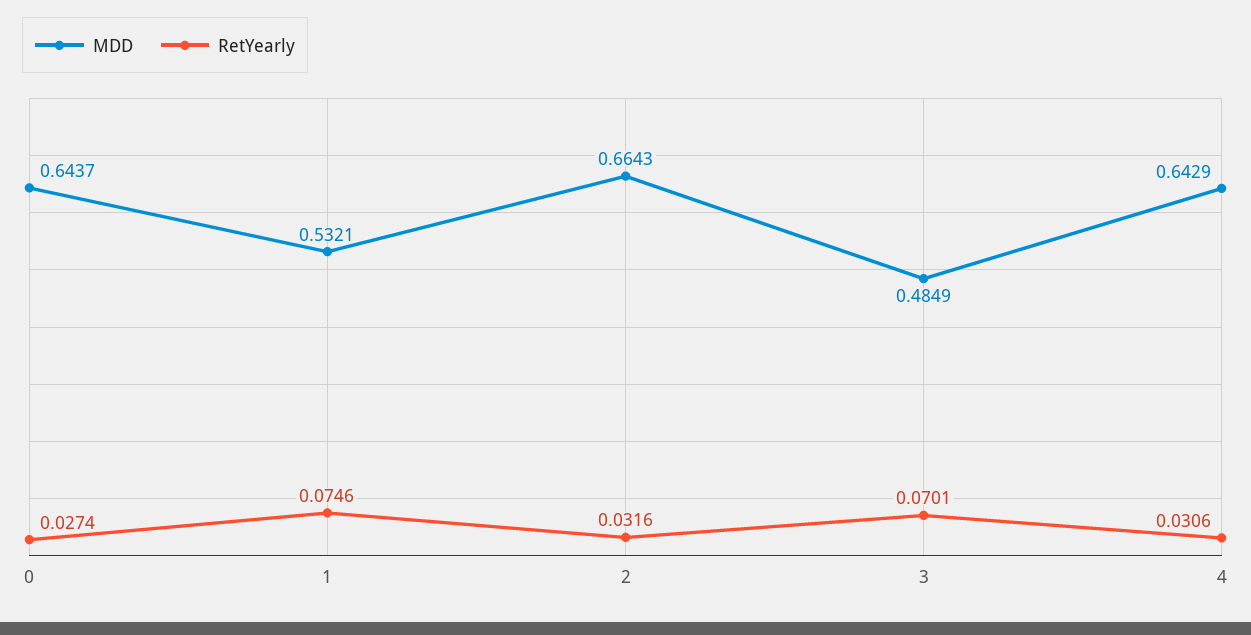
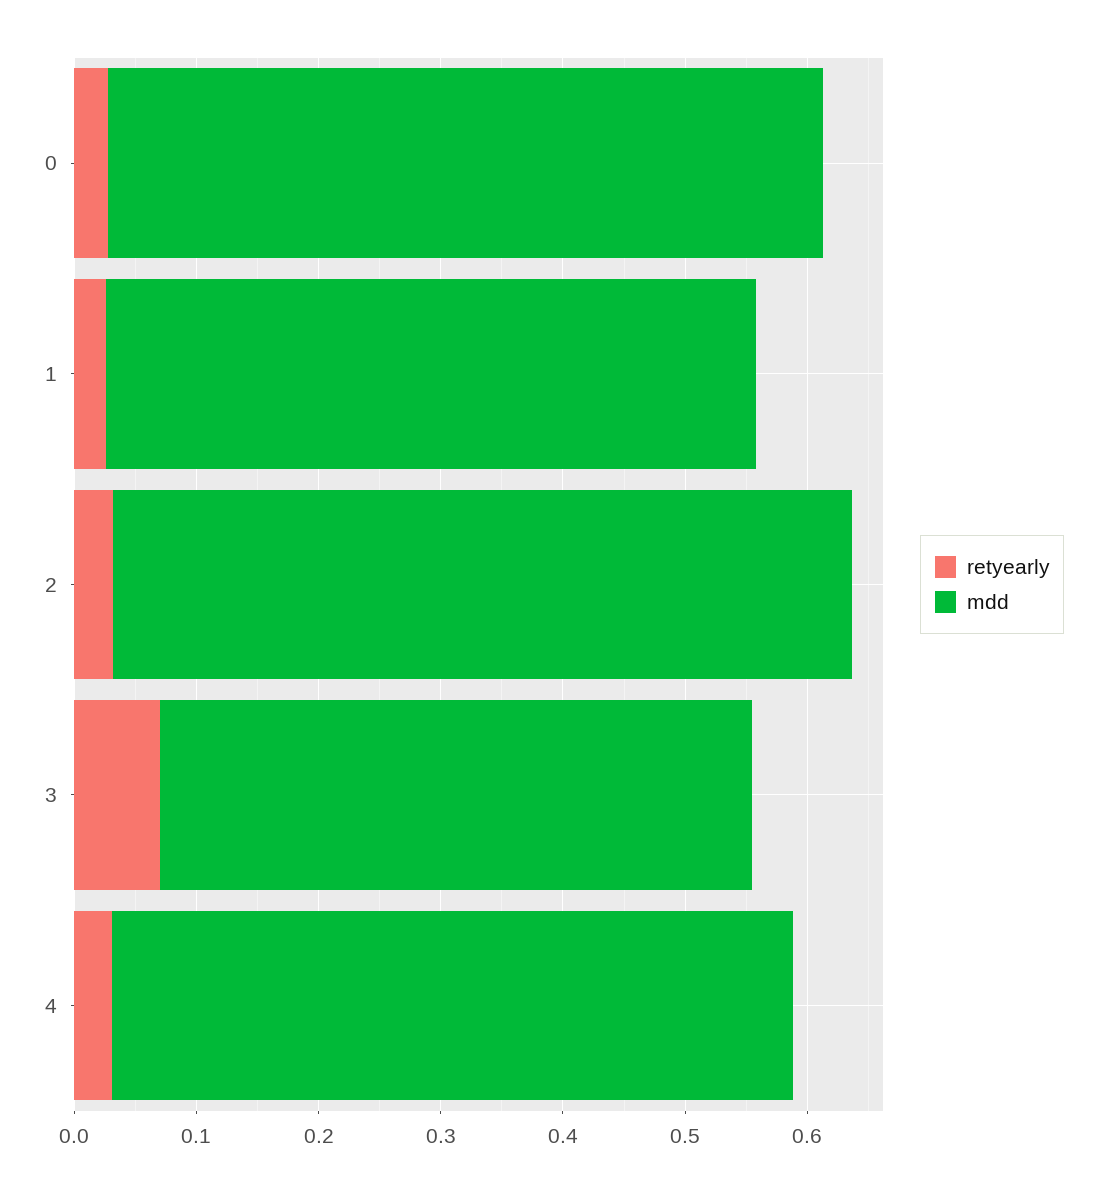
  {
    "MDD": {
-     "0": 0.6437,
+     "0": 0.58,
      "1": 0.5321,
-     "2": 0.6643,
+     "2": 0.6,
      "3": 0.4849,
-     "4": 0.6429
+     "4": 0.56
    },
    "RetYearly": {
      "0": 0.0274,
-     "1": 0.0746,
+     "1": 0.02,
      "2": 0.0316,
      "3": 0.0701,
      "4": 0.0306
    }
  }

